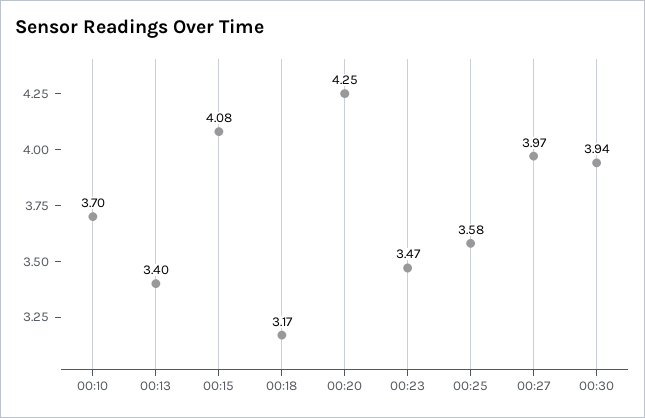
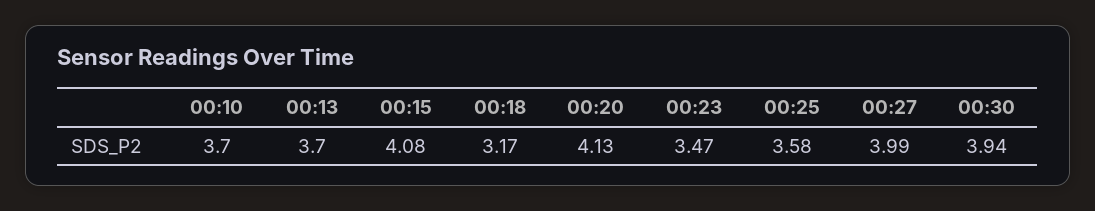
  {
    "00:10": 3.7,
-   "00:13": 3.4,
+   "00:13": 3.7,
    "00:15": 4.08,
    "00:18": 3.17,
-   "00:20": 4.25,
+   "00:20": 4.13,
    "00:23": 3.47,
    "00:25": 3.58,
-   "00:27": 3.97,
+   "00:27": 3.99,
    "00:30": 3.94
  }

